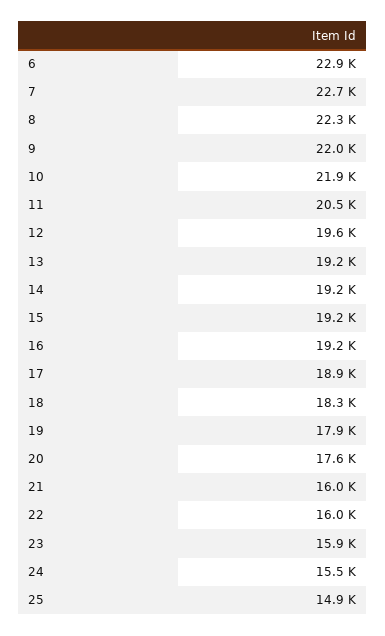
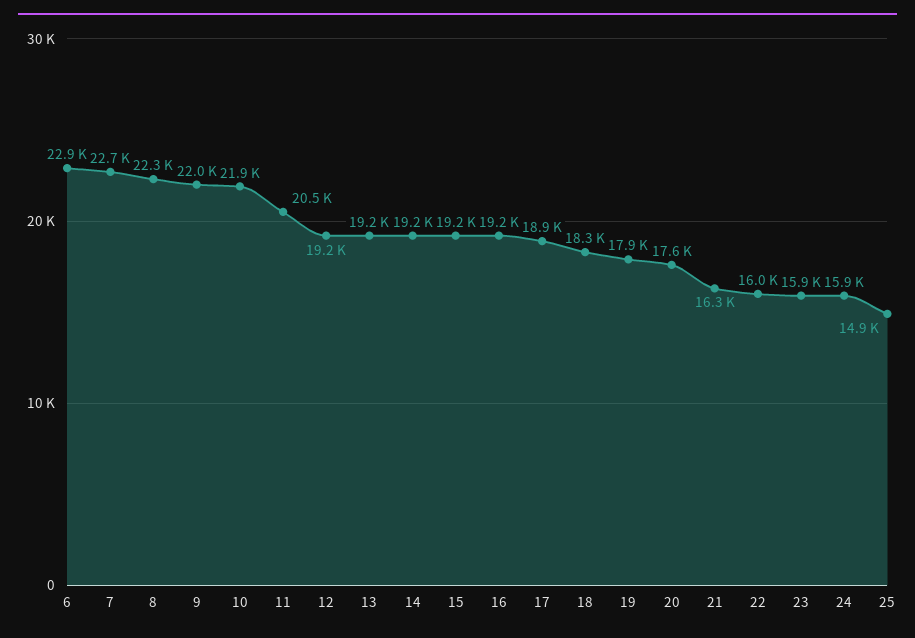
  {
    "6": 22900,
    "7": 22700,
    "8": 22300,
    "9": 22000,
    "10": 21900,
    "11": 20500,
-   "12": 19600,
+   "12": 19200,
    "13": 19200,
    "14": 19200,
    "15": 19200,
    "16": 19200,
    "17": 18900,
    "18": 18300,
    "19": 17900,
    "20": 17600,
-   "21": 16000,
+   "21": 16300,
    "22": 16000,
    "23": 15900,
-   "24": 15500,
+   "24": 15900,
    "25": 14900
  }

